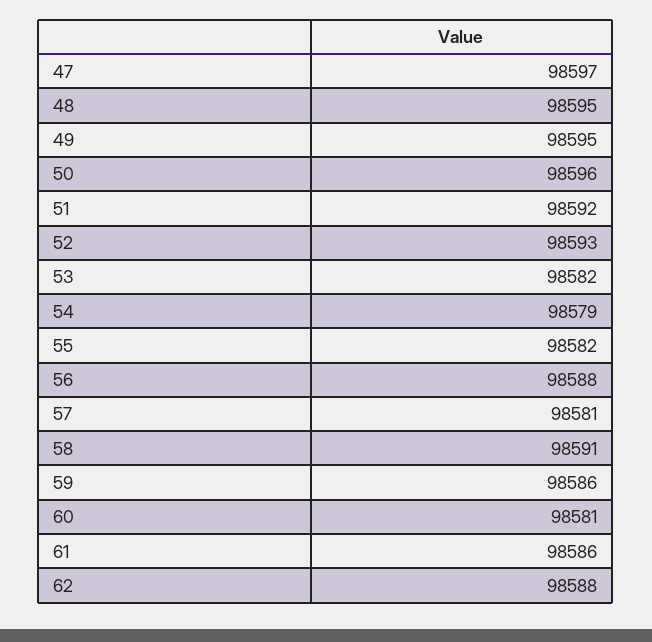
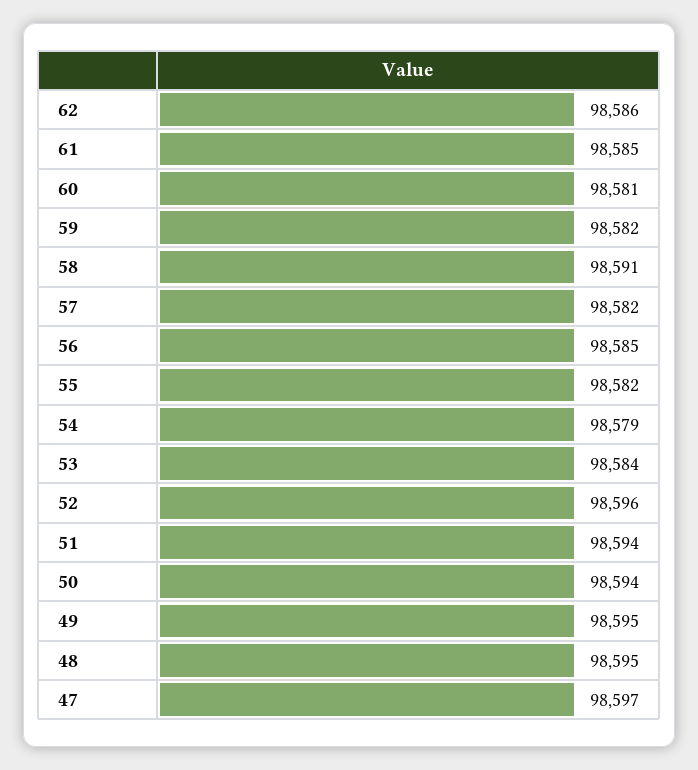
  {
    "47": 98597,
    "48": 98595,
    "49": 98595,
-   "50": 98596,
+   "50": 98594,
-   "51": 98592,
+   "51": 98594,
-   "52": 98593,
+   "52": 98596,
-   "53": 98582,
+   "53": 98584,
    "54": 98579,
    "55": 98582,
-   "56": 98588,
+   "56": 98585,
-   "57": 98581,
+   "57": 98582,
    "58": 98591,
-   "59": 98586,
+   "59": 98582,
    "60": 98581,
-   "61": 98586,
+   "61": 98585,
-   "62": 98588
+   "62": 98586
  }

